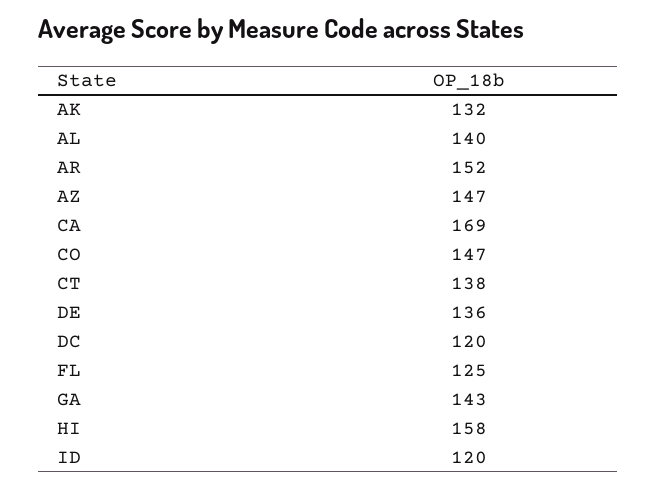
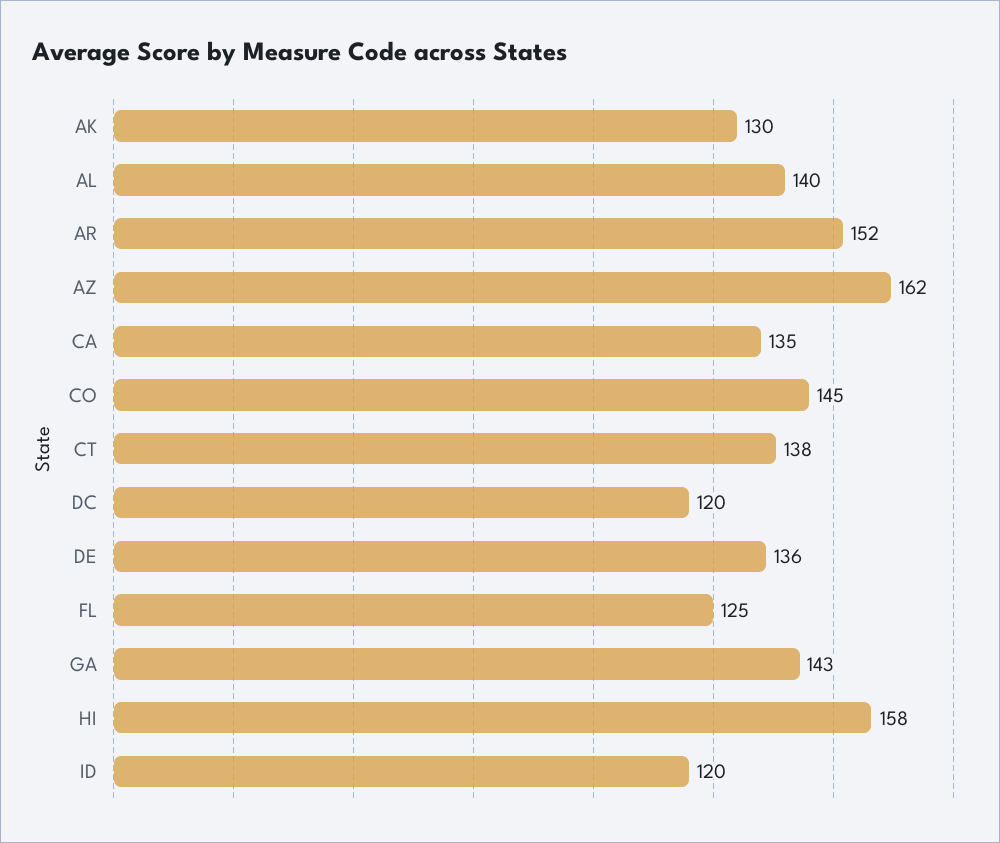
  {
-   "AK": 132,
+   "AK": 130,
    "AL": 140,
    "AR": 152,
-   "AZ": 147,
+   "AZ": 162,
-   "CA": 169,
+   "CA": 135,
-   "CO": 147,
+   "CO": 145,
    "CT": 138,
    "DE": 136,
    "DC": 120,
    "FL": 125,
    "GA": 143,
    "HI": 158,
    "ID": 120
  }

